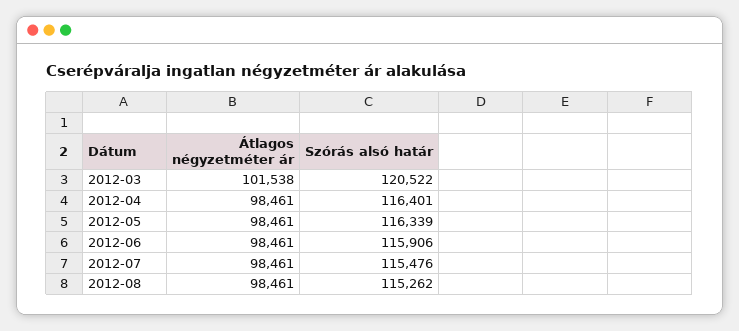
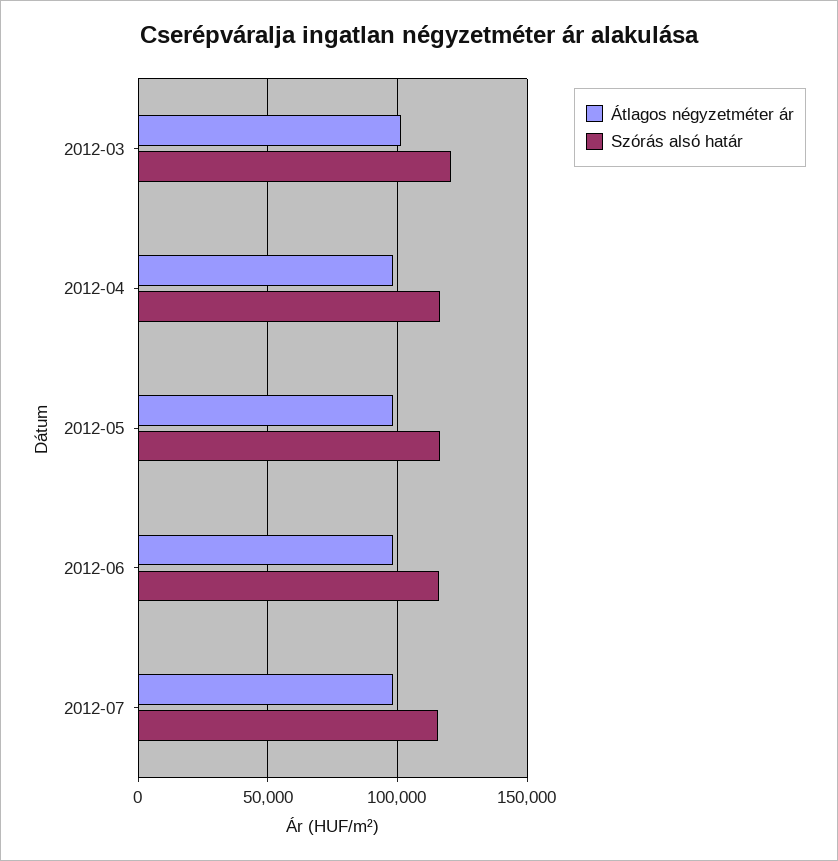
  {
    "Átlagos négyzetméter ár": {
      "2012-03": 101538,
      "2012-04": 98461,
      "2012-05": 98461,
      "2012-06": 98461,
-     "2012-07": 98461,
+     "2012-07": 98461
-     "2012-08": 98461
    },
    "Szórás alsó határ": {
      "2012-03": 120522,
      "2012-04": 116401,
      "2012-05": 116339,
      "2012-06": 115906,
-     "2012-07": 115476,
+     "2012-07": 115476
-     "2012-08": 115262
    }
  }

